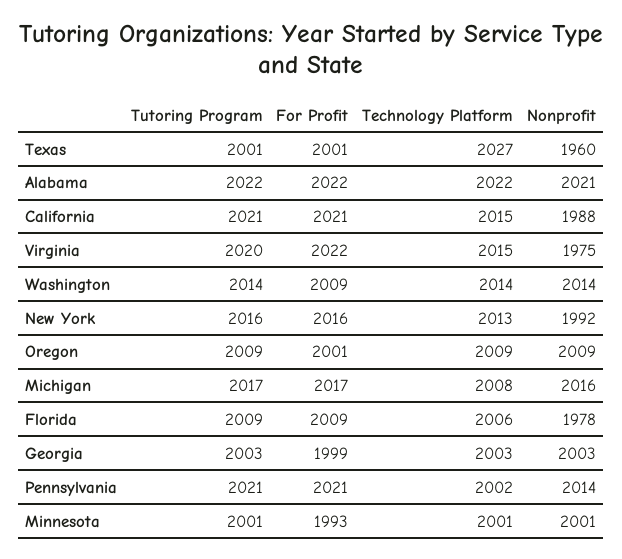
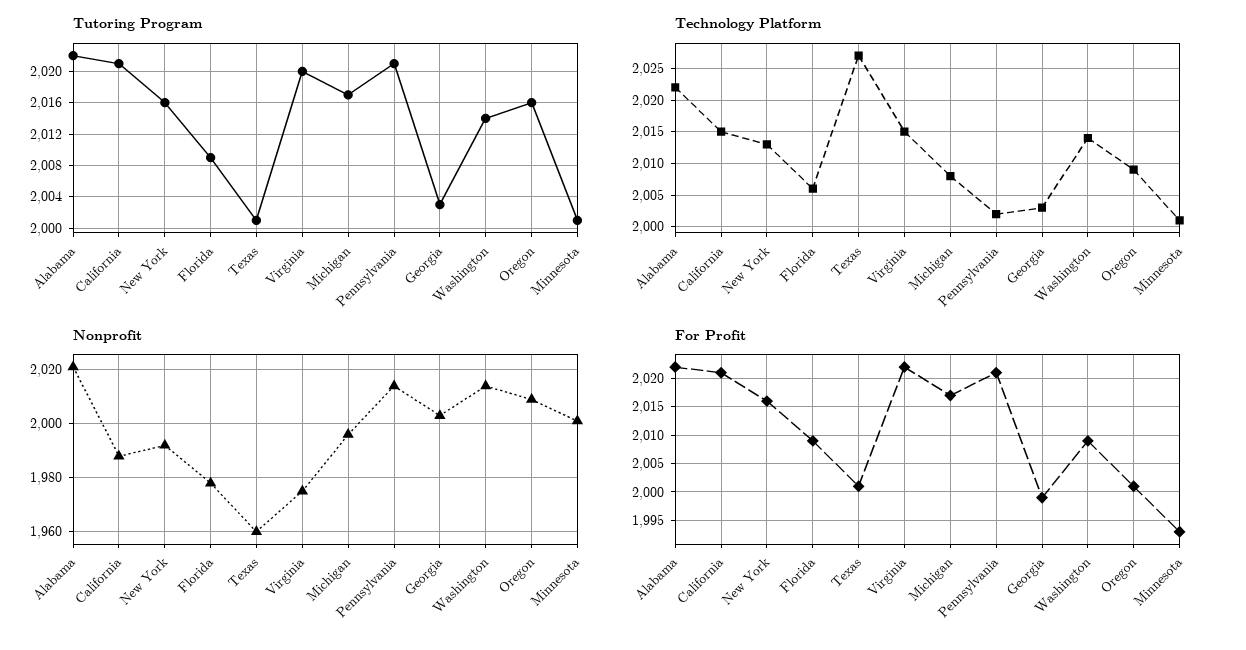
  {
    "Tutoring Program": {
      "Texas": 2001,
      "Alabama": 2022,
      "California": 2021,
      "Virginia": 2020,
      "Washington": 2014,
      "New York": 2016,
-     "Oregon": 2009,
+     "Oregon": 2016,
      "Michigan": 2017,
      "Florida": 2009,
      "Georgia": 2003,
      "Pennsylvania": 2021,
      "Minnesota": 2001
    },
    "For Profit": {
      "Texas": 2001,
      "Alabama": 2022,
      "California": 2021,
      "Virginia": 2022,
      "Washington": 2009,
      "New York": 2016,
      "Oregon": 2001,
      "Michigan": 2017,
      "Florida": 2009,
      "Georgia": 1999,
      "Pennsylvania": 2021,
      "Minnesota": 1993
    },
    "Technology Platform": {
      "Texas": 2027,
      "Alabama": 2022,
      "California": 2015,
      "Virginia": 2015,
      "Washington": 2014,
      "New York": 2013,
      "Oregon": 2009,
      "Michigan": 2008,
      "Florida": 2006,
      "Georgia": 2003,
      "Pennsylvania": 2002,
      "Minnesota": 2001
    },
    "Nonprofit": {
      "Texas": 1960,
      "Alabama": 2021,
      "California": 1988,
      "Virginia": 1975,
      "Washington": 2014,
      "New York": 1992,
      "Oregon": 2009,
-     "Michigan": 2016,
+     "Michigan": 1995,
      "Florida": 1978,
      "Georgia": 2003,
      "Pennsylvania": 2014,
      "Minnesota": 2001
    }
  }

